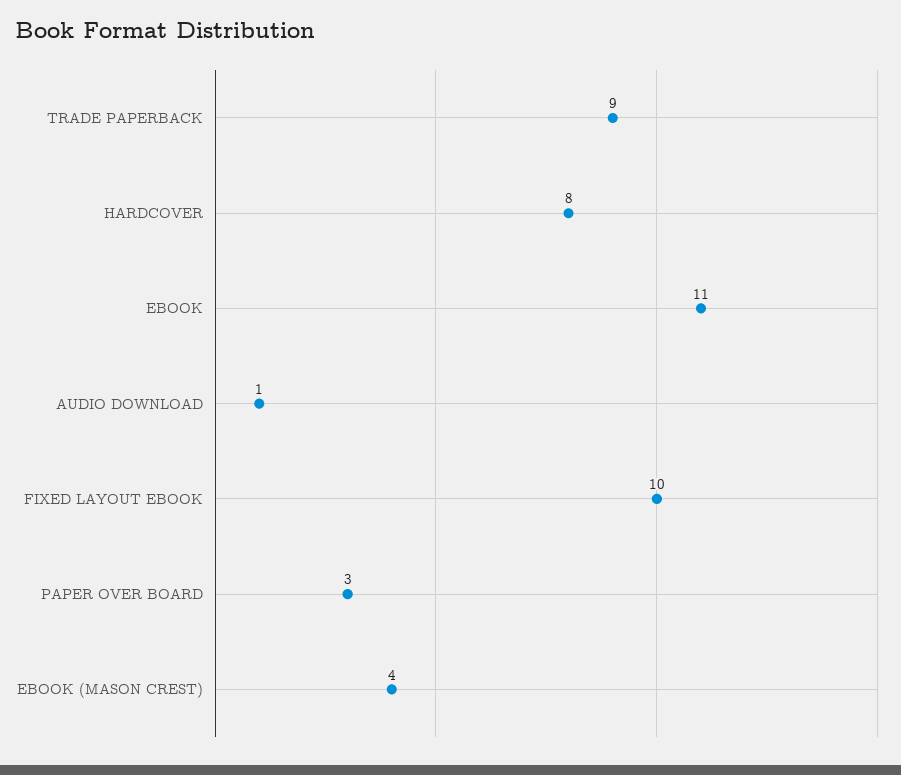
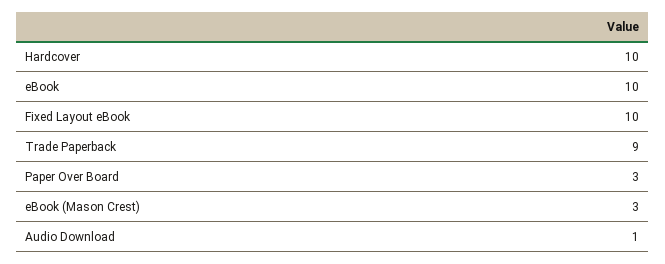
  {
    "TRADE PAPERBACK": 9,
-   "HARDCOVER": 8,
+   "HARDCOVER": 10,
-   "EBOOK": 11,
+   "EBOOK": 10,
    "AUDIO DOWNLOAD": 1,
    "FIXED LAYOUT EBOOK": 10,
    "PAPER OVER BOARD": 3,
-   "EBOOK (MASON CREST)": 4
+   "EBOOK (MASON CREST)": 3
  }

